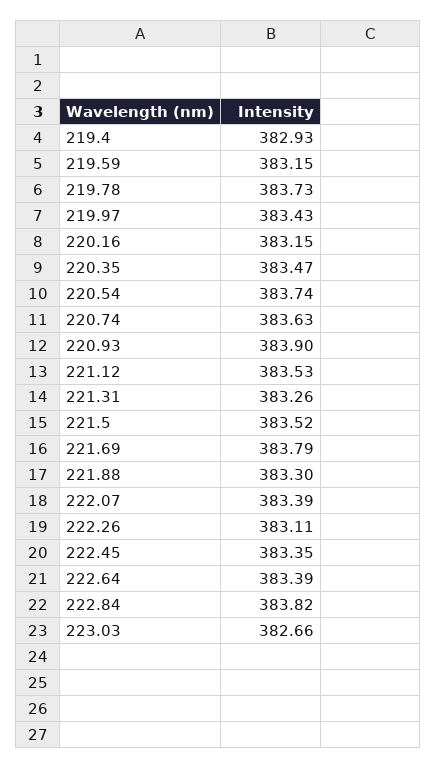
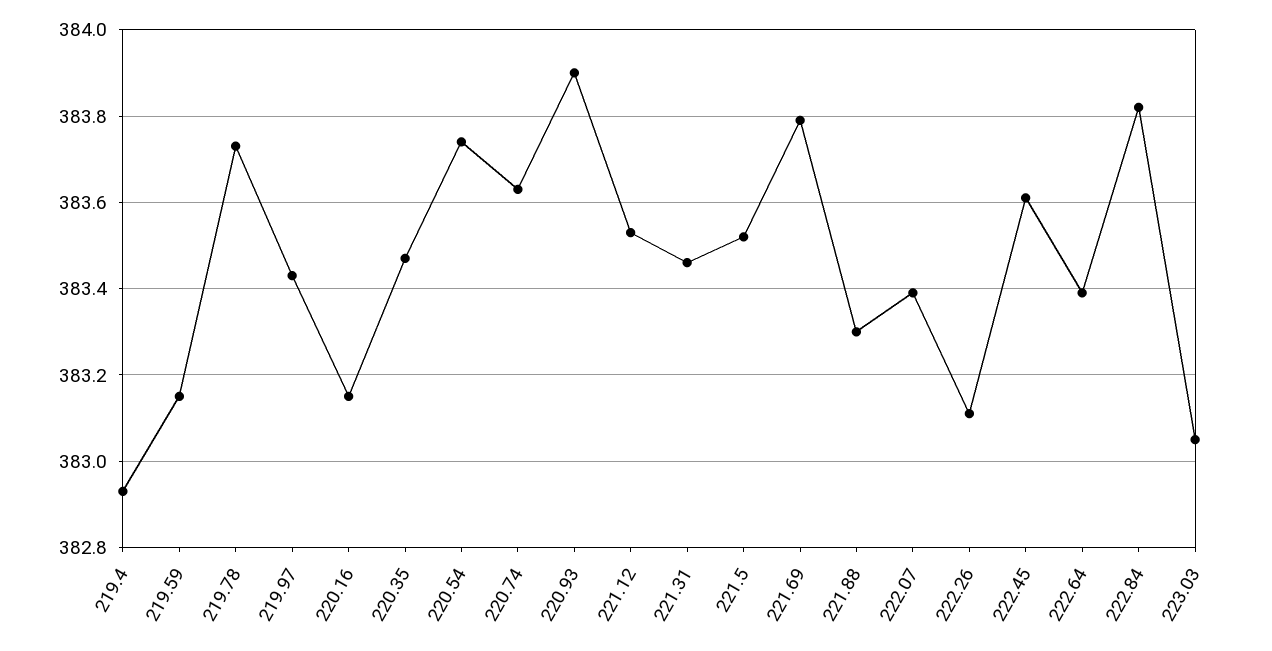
  {
    "219.4": 382.93,
    "219.59": 383.15,
    "219.78": 383.73,
    "219.97": 383.43,
    "220.16": 383.15,
    "220.35": 383.47,
    "220.54": 383.74,
    "220.74": 383.63,
    "220.93": 383.9,
    "221.12": 383.53,
-   "221.31": 383.26,
+   "221.31": 383.45,
    "221.5": 383.52,
    "221.69": 383.79,
    "221.88": 383.3,
    "222.07": 383.39,
    "222.26": 383.11,
-   "222.45": 383.35,
+   "222.45": 383.6,
    "222.64": 383.39,
    "222.84": 383.82,
-   "223.03": 382.66
+   "223.03": 383.05
  }

